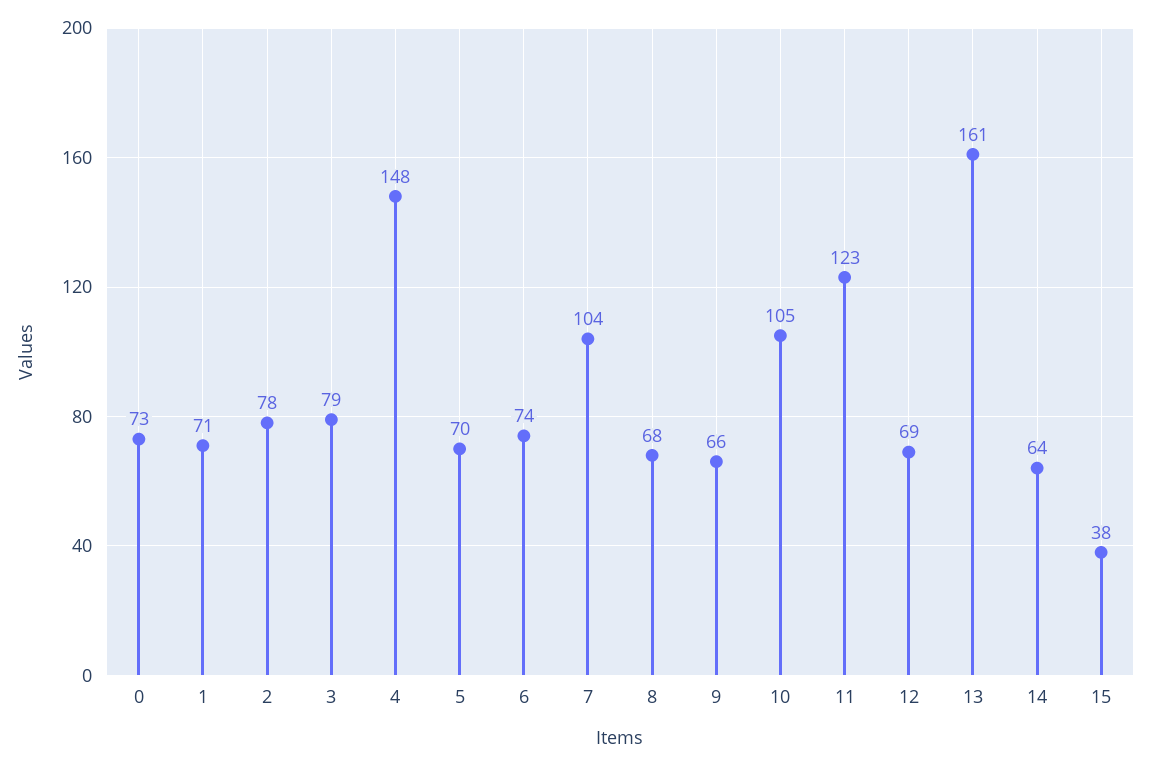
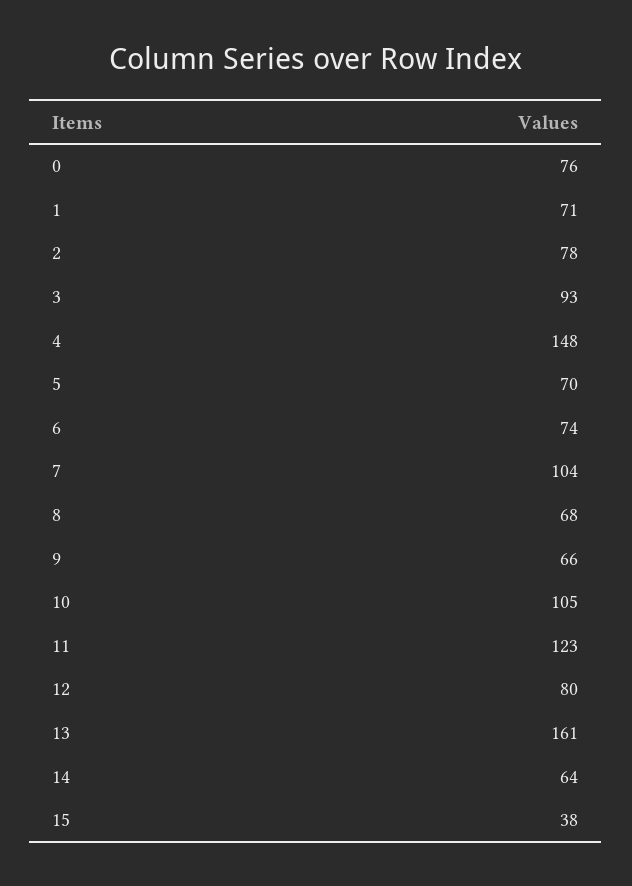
  {
-   "0": 73,
+   "0": 76,
    "1": 71,
    "2": 78,
-   "3": 79,
+   "3": 93,
    "4": 148,
    "5": 70,
    "6": 74,
    "7": 104,
    "8": 68,
    "9": 66,
    "10": 105,
    "11": 123,
-   "12": 69,
+   "12": 80,
    "13": 161,
    "14": 64,
    "15": 38
  }

